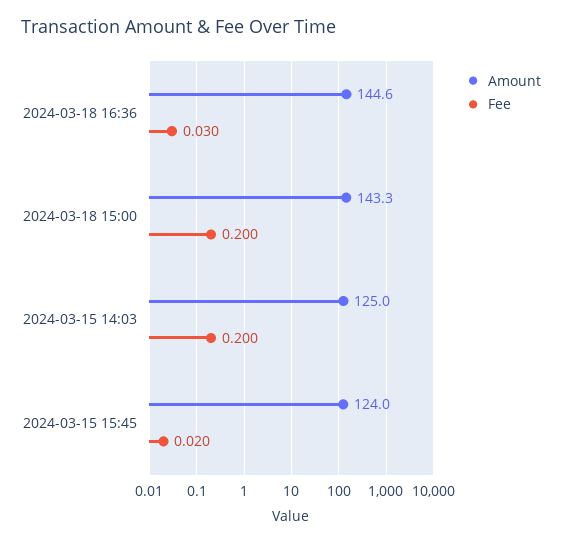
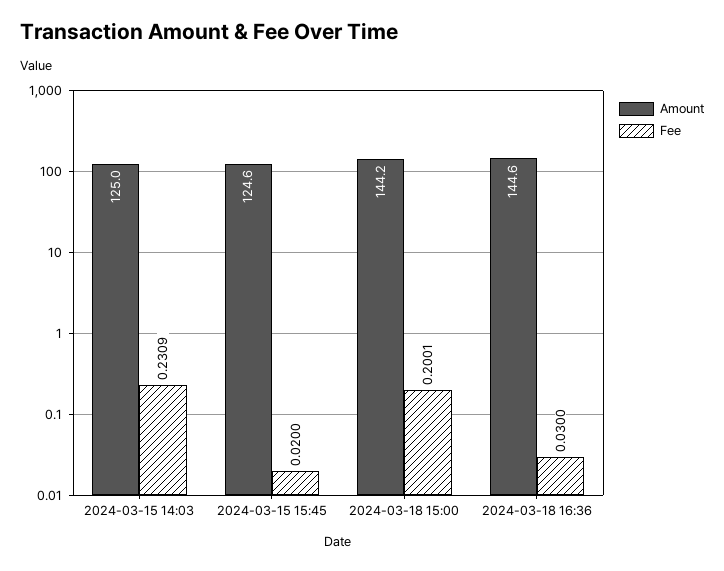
  {
    "Amount": {
      "2024-03-18 16:36": 144.6,
-     "2024-03-18 15:00": 143.3,
+     "2024-03-18 15:00": 144.2,
      "2024-03-15 14:03": 125,
-     "2024-03-15 15:45": 124
+     "2024-03-15 15:45": 124.6
    },
    "Fee": {
      "2024-03-18 16:36": 0.03,
      "2024-03-18 15:00": 0.2001,
-     "2024-03-15 14:03": 0.2,
+     "2024-03-15 14:03": 0.2309,
      "2024-03-15 15:45": 0.02
    }
  }

